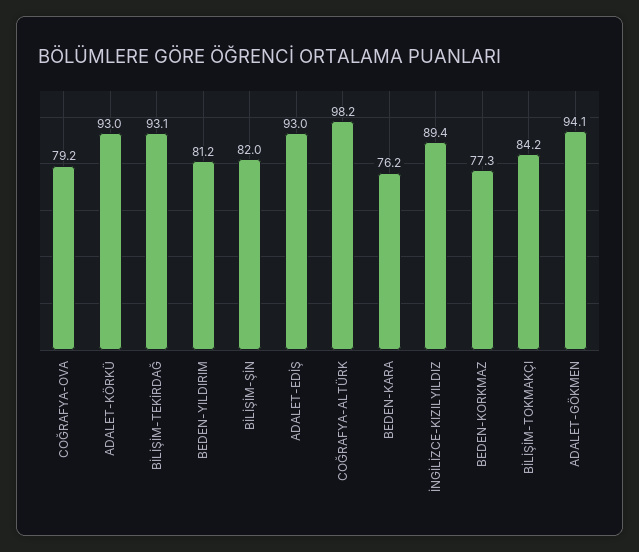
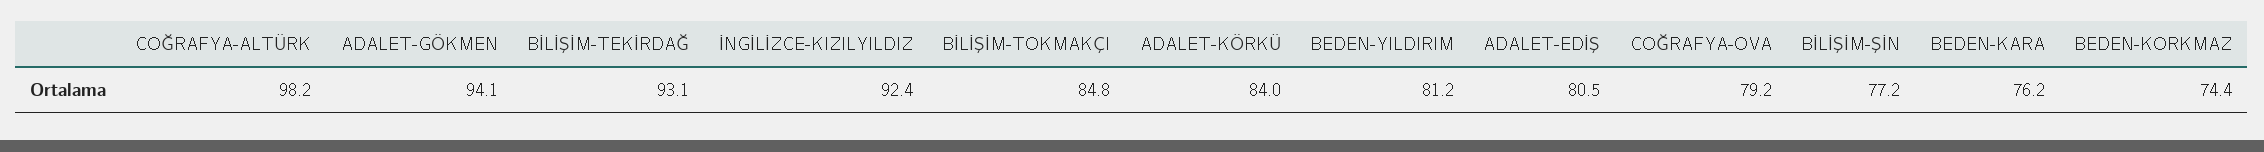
  {
    "COĞRAFYA-OVA": 79.2,
-   "ADALET-KÖRKÜ": 93,
+   "ADALET-KÖRKÜ": 84,
    "BİLİŞİM-TEKİRDAĞ": 93.1,
    "BEDEN-YILDIRIM": 81.2,
-   "BİLİŞİM-ŞİN": 82,
+   "BİLİŞİM-ŞİN": 77.2,
-   "ADALET-EDİŞ": 93,
+   "ADALET-EDİŞ": 80.5,
    "COĞRAFYA-ALTÜRK": 98.2,
    "BEDEN-KARA": 76.2,
-   "İNGİLİZCE-KIZILYILDIZ": 89.4,
+   "İNGİLİZCE-KIZILYILDIZ": 92.4,
-   "BEDEN-KORKMAZ": 77.3,
+   "BEDEN-KORKMAZ": 74.4,
-   "BİLİŞİM-TOKMAKÇI": 84.2,
+   "BİLİŞİM-TOKMAKÇI": 84.8,
    "ADALET-GÖKMEN": 94.1
  }

